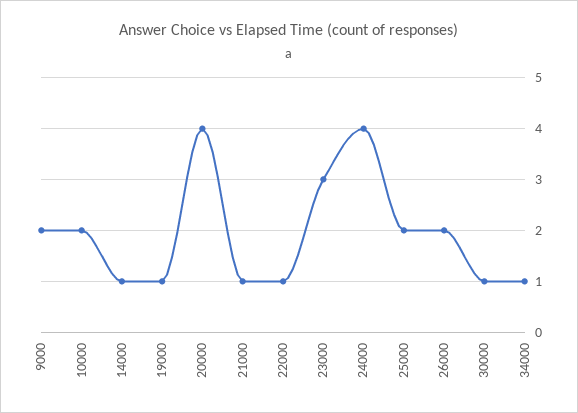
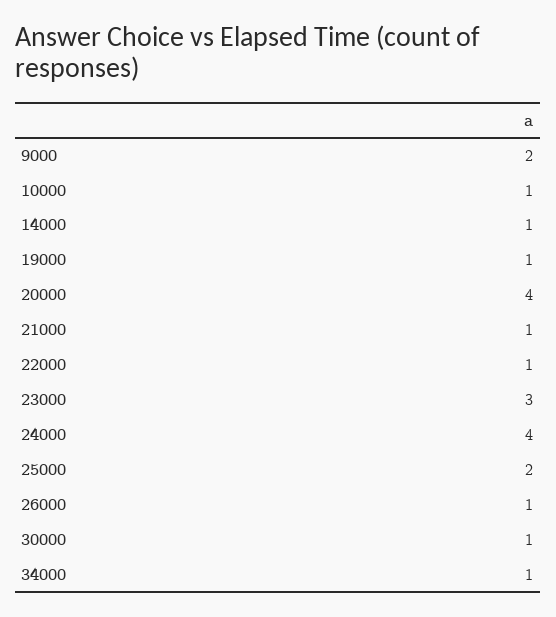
  {
    "9000": 2,
-   "10000": 2,
+   "10000": 1,
    "14000": 1,
    "19000": 1,
    "20000": 4,
    "21000": 1,
    "22000": 1,
    "23000": 3,
    "24000": 4,
    "25000": 2,
-   "26000": 2,
+   "26000": 1,
    "30000": 1,
    "34000": 1
  }

